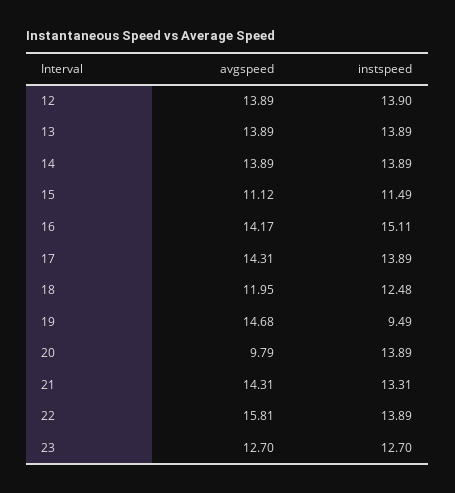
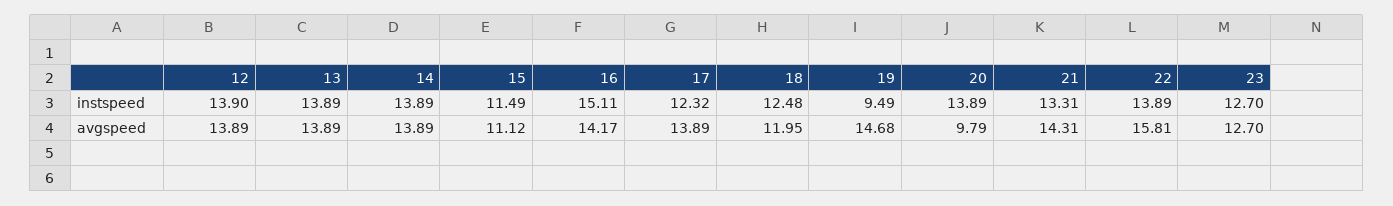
  {
    "avgspeed": {
      "12": 13.89,
      "13": 13.89,
      "14": 13.89,
      "15": 11.12,
      "16": 14.17,
-     "17": 14.31,
+     "17": 13.89,
      "18": 11.95,
      "19": 14.68,
      "20": 9.79,
      "21": 14.31,
      "22": 15.81,
      "23": 12.7
    },
    "instspeed": {
      "12": 13.9,
      "13": 13.89,
      "14": 13.89,
      "15": 11.49,
      "16": 15.11,
-     "17": 13.89,
+     "17": 12.32,
      "18": 12.48,
      "19": 9.49,
      "20": 13.89,
      "21": 13.31,
      "22": 13.89,
      "23": 12.7
    }
  }

